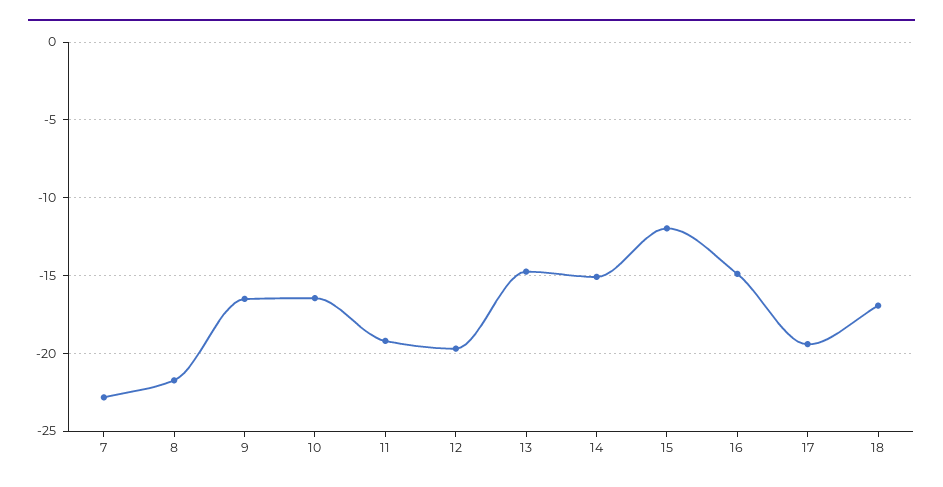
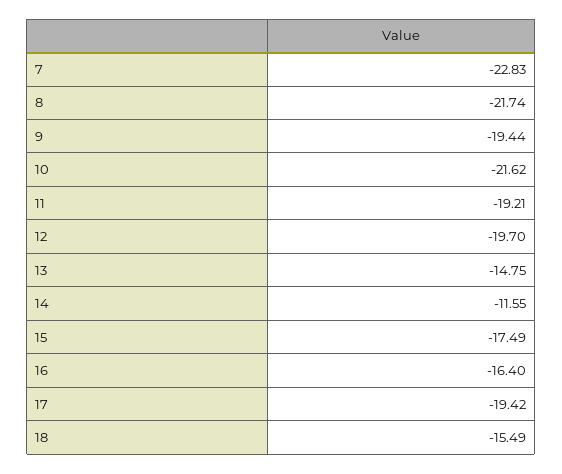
  {
    "7": -22.83,
    "8": -21.74,
-   "9": -16.5,
+   "9": -19.44,
-   "10": -16.5,
+   "10": -21.62,
    "11": -19.21,
    "12": -19.7,
    "13": -14.75,
-   "14": -15,
+   "14": -11.55,
-   "15": -12,
+   "15": -17.49,
-   "16": -15,
+   "16": -16.4,
    "17": -19.42,
-   "18": -17
+   "18": -15.49
  }

